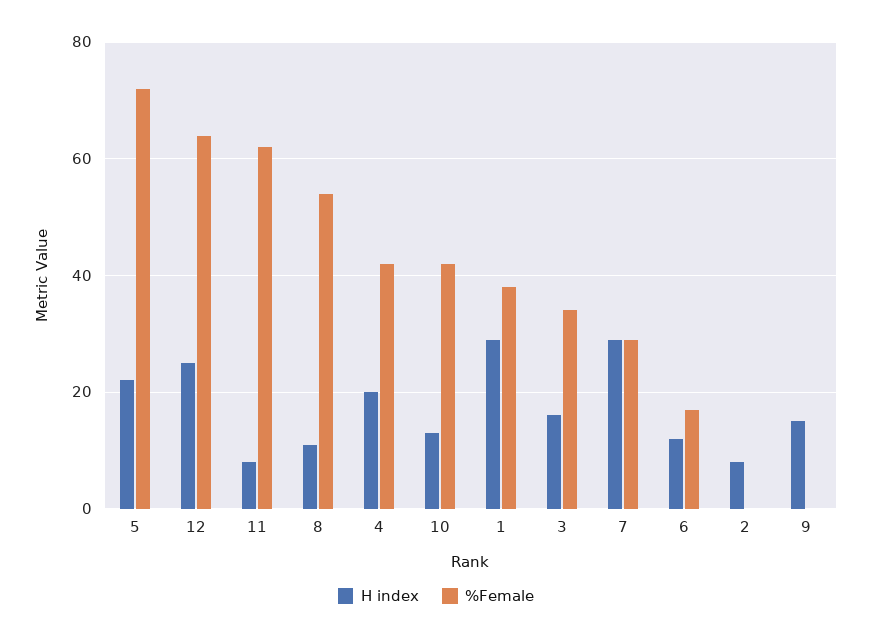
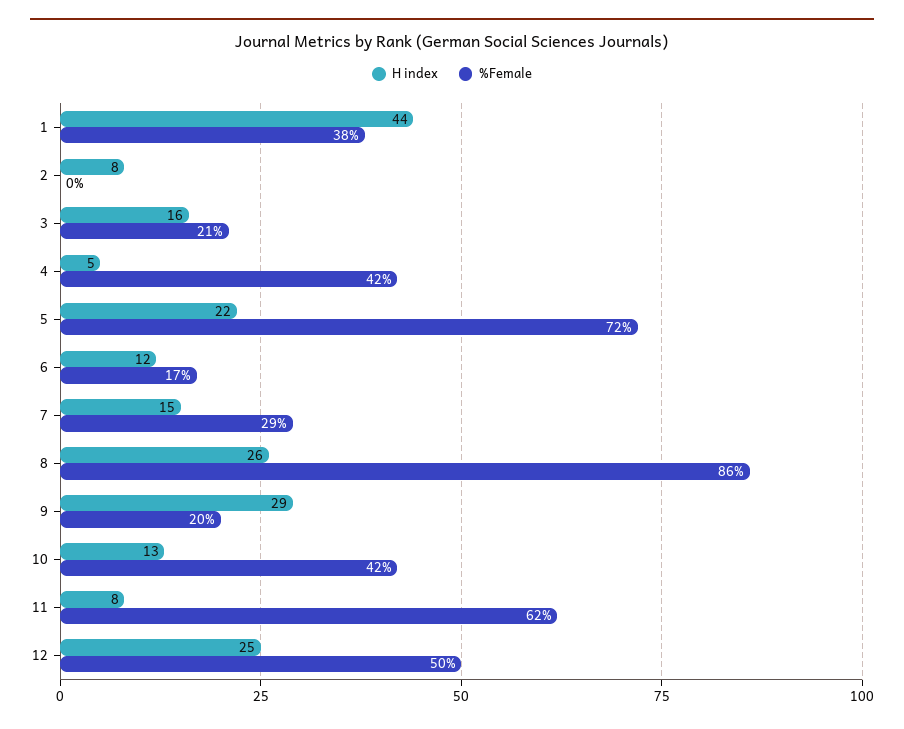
  {
    "H index": {
      "5": 22,
      "12": 25,
      "11": 8,
-     "8": 10,
+     "8": 26,
-     "4": 20,
+     "4": 5,
      "10": 13,
-     "1": 30,
+     "1": 44,
      "3": 16,
-     "7": 30,
+     "7": 15,
      "6": 12,
      "2": 8,
-     "9": 15
+     "9": 29
    },
    "%Female": {
      "5": 72,
-     "12": 65,
+     "12": 50,
      "11": 62,
-     "8": 55,
+     "8": 86,
      "4": 42,
      "10": 42,
      "1": 38,
-     "3": 35,
+     "3": 21,
      "7": 29,
      "6": 17,
      "2": 0,
-     "9": 0
+     "9": 20
    }
  }

